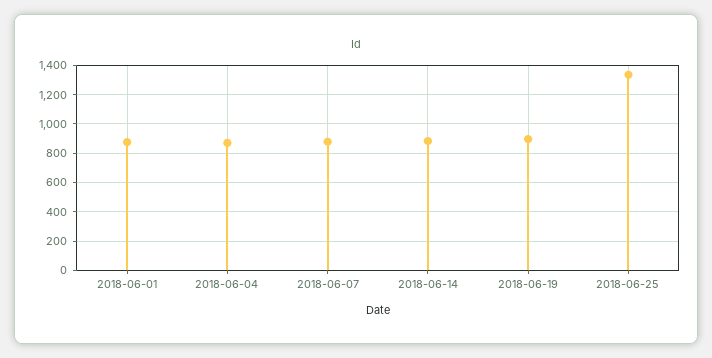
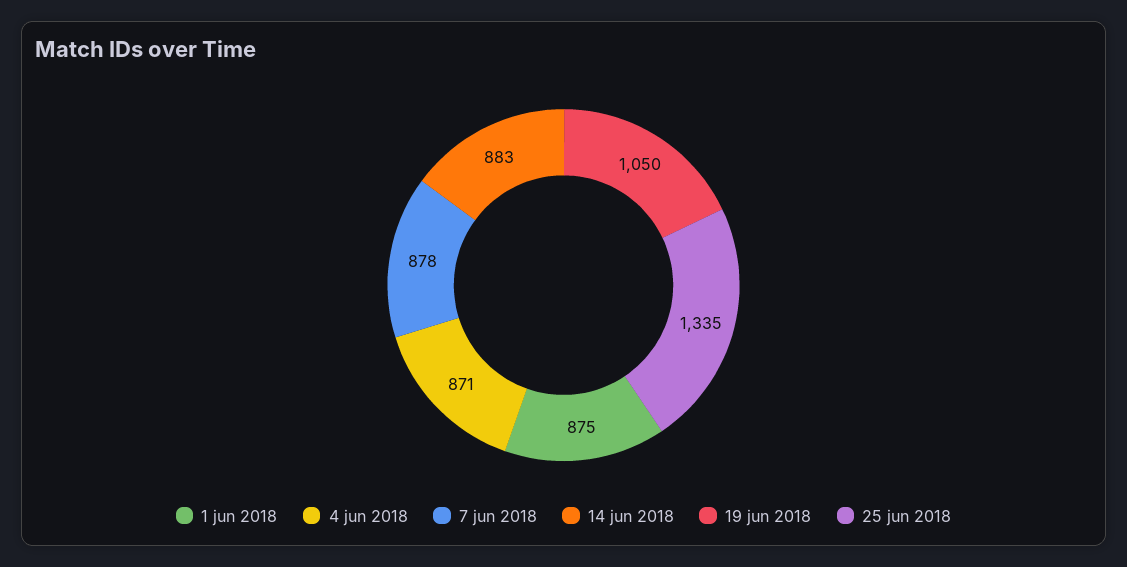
  {
    "2018-06-01": 875,
    "2018-06-04": 871,
    "2018-06-07": 878,
    "2018-06-14": 883,
-   "2018-06-19": 900,
+   "2018-06-19": 1050,
    "2018-06-25": 1335
  }

